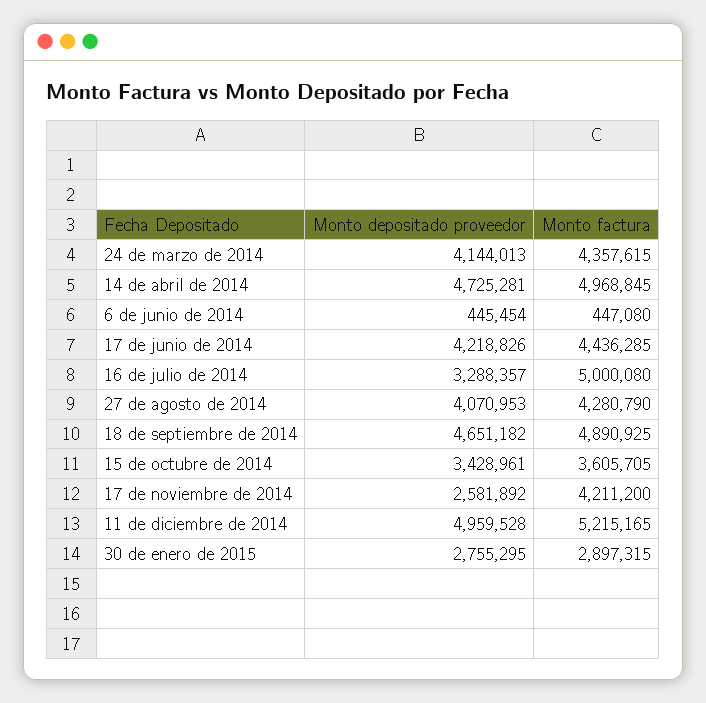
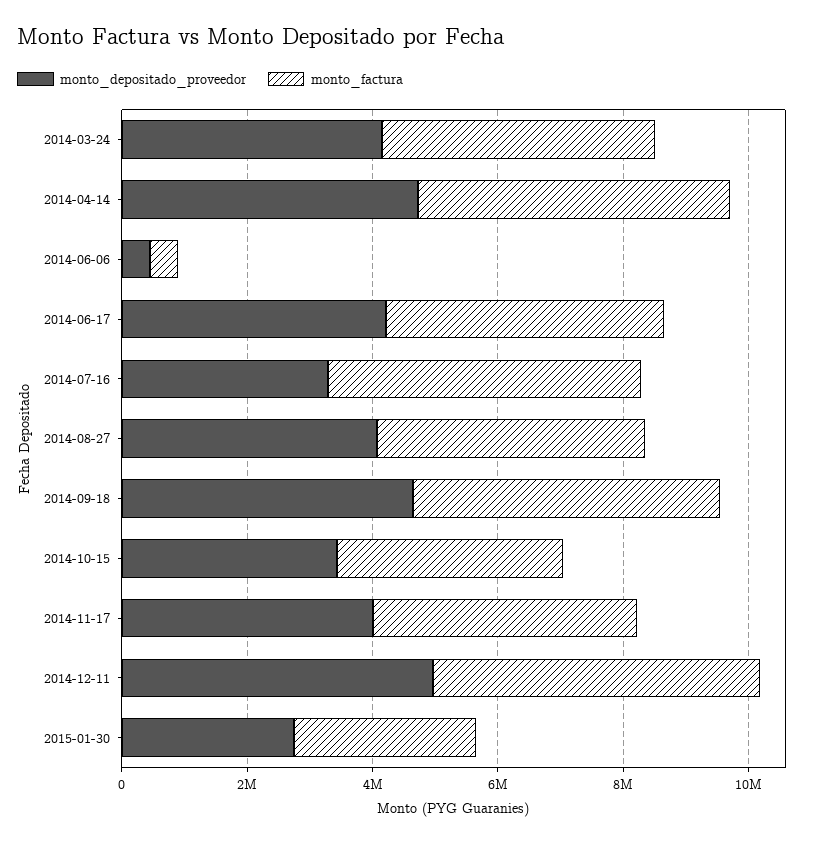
  {
    "Monto depositado proveedor": {
      "24 de marzo de 2014": 4144013,
      "14 de abril de 2014": 4725281,
      "6 de junio de 2014": 445454,
      "17 de junio de 2014": 4218826,
      "16 de julio de 2014": 3288357,
      "27 de agosto de 2014": 4070953,
      "18 de septiembre de 2014": 4651182,
      "15 de octubre de 2014": 3428961,
-     "17 de noviembre de 2014": 2581892,
+     "17 de noviembre de 2014": 4000000,
      "11 de diciembre de 2014": 4959528,
      "30 de enero de 2015": 2755295
    },
    "Monto factura": {
      "24 de marzo de 2014": 4357615,
      "14 de abril de 2014": 4968845,
      "6 de junio de 2014": 447080,
      "17 de junio de 2014": 4436285,
      "16 de julio de 2014": 5000080,
      "27 de agosto de 2014": 4280790,
      "18 de septiembre de 2014": 4890925,
      "15 de octubre de 2014": 3605705,
      "17 de noviembre de 2014": 4211200,
      "11 de diciembre de 2014": 5215165,
      "30 de enero de 2015": 2897315
    }
  }

